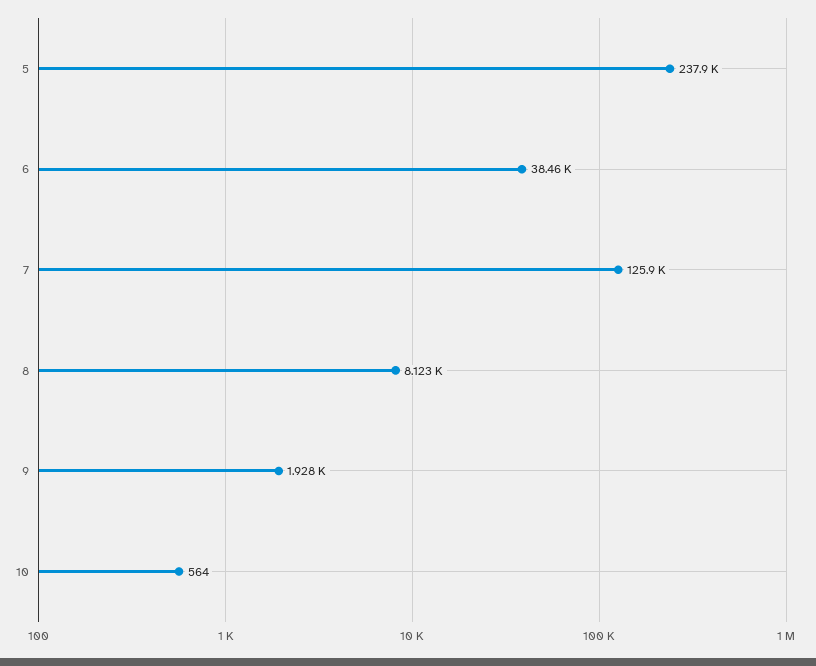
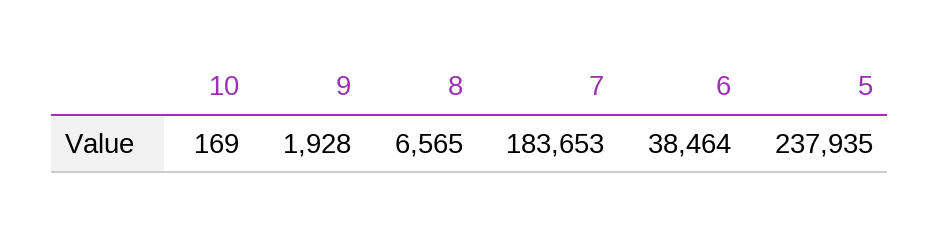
  {
    "5": 237935,
    "6": 38464,
-   "7": 125900,
+   "7": 183653,
-   "8": 8123,
+   "8": 6565,
    "9": 1928,
-   "10": 564
+   "10": 169
  }

